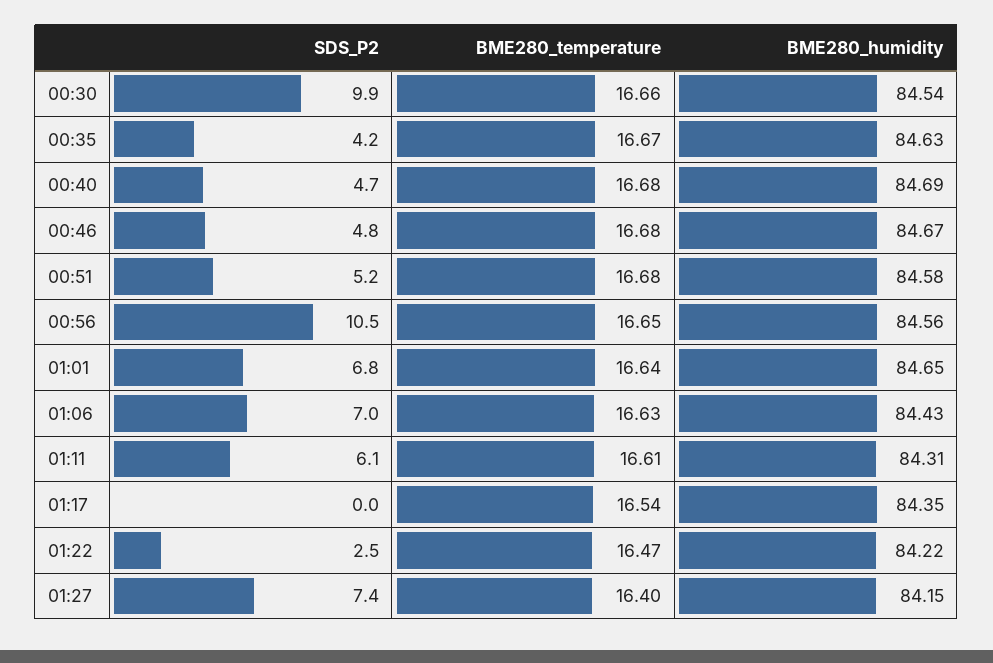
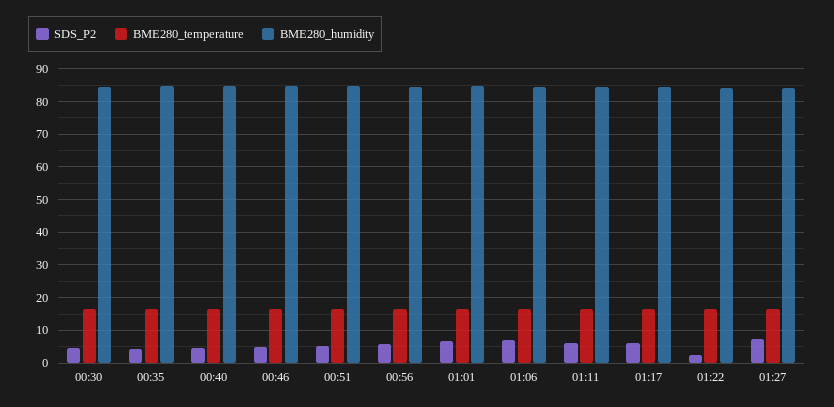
  {
    "SDS_P2": {
-     "00:30": 9.9,
+     "00:30": 4,
      "00:35": 4.2,
      "00:40": 4.7,
      "00:46": 4.8,
      "00:51": 5.2,
-     "00:56": 10.5,
+     "00:56": 6,
      "01:01": 6.8,
      "01:06": 7,
      "01:11": 6.1,
-     "01:17": 0,
+     "01:17": 6,
      "01:22": 2.5,
      "01:27": 7.4
    },
    "BME280_temperature": {
      "00:30": 16.66,
      "00:35": 16.67,
      "00:40": 16.68,
      "00:46": 16.68,
      "00:51": 16.68,
      "00:56": 16.65,
      "01:01": 16.64,
      "01:06": 16.63,
      "01:11": 16.61,
      "01:17": 16.54,
      "01:22": 16.47,
      "01:27": 16.4
    },
    "BME280_humidity": {
      "00:30": 84.54,
      "00:35": 84.63,
      "00:40": 84.69,
      "00:46": 84.67,
      "00:51": 84.58,
      "00:56": 84.56,
      "01:01": 84.65,
      "01:06": 84.43,
      "01:11": 84.31,
      "01:17": 84.35,
      "01:22": 84.22,
      "01:27": 84.15
    }
  }

